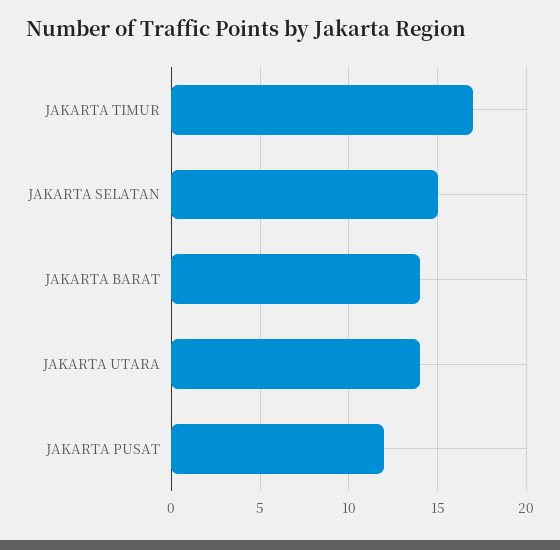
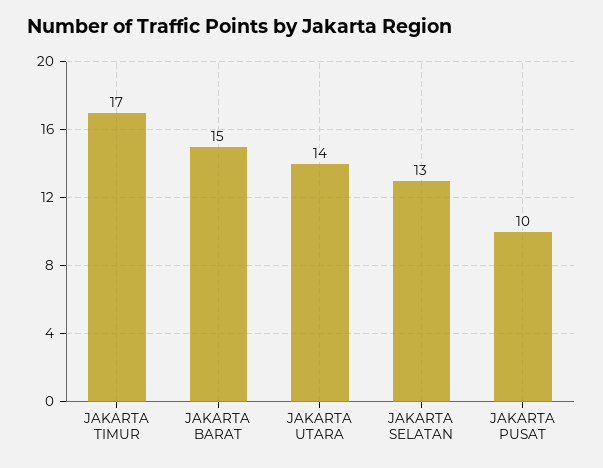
  {
    "JAKARTA TIMUR": 17,
-   "JAKARTA SELATAN": 15,
+   "JAKARTA SELATAN": 13,
-   "JAKARTA BARAT": 14,
+   "JAKARTA BARAT": 15,
    "JAKARTA UTARA": 14,
-   "JAKARTA PUSAT": 12
+   "JAKARTA PUSAT": 10
  }

